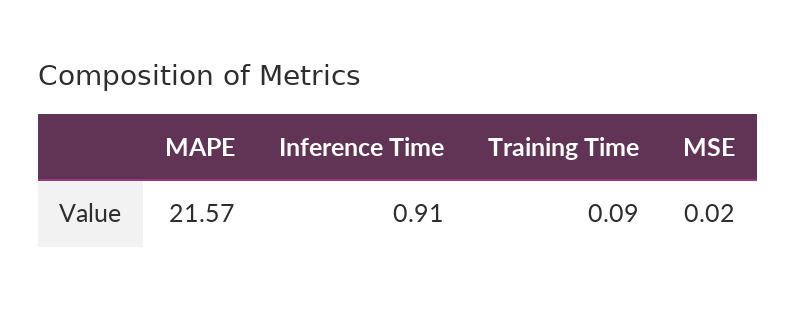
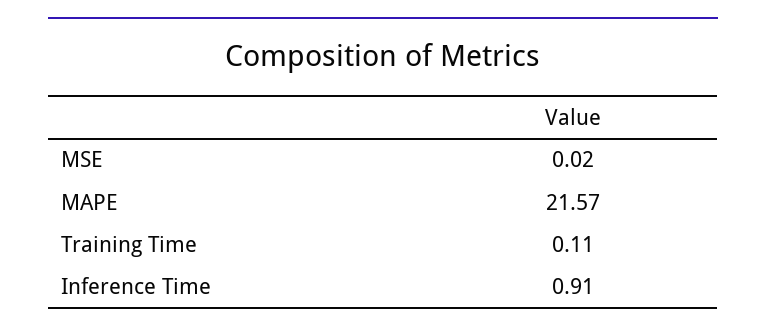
  {
    "MAPE": 21.57,
    "Inference Time": 0.91,
-   "Training Time": 0.09,
+   "Training Time": 0.11,
    "MSE": 0.02
  }

